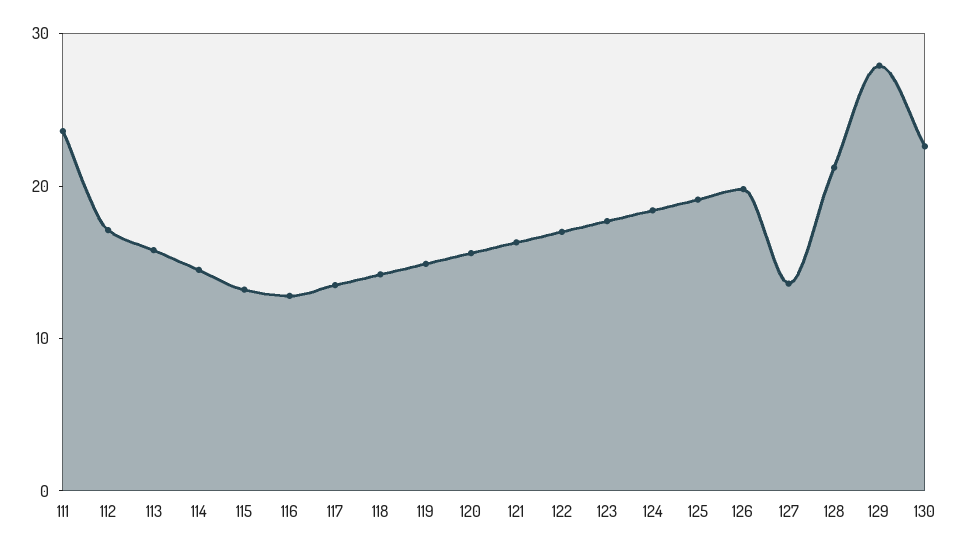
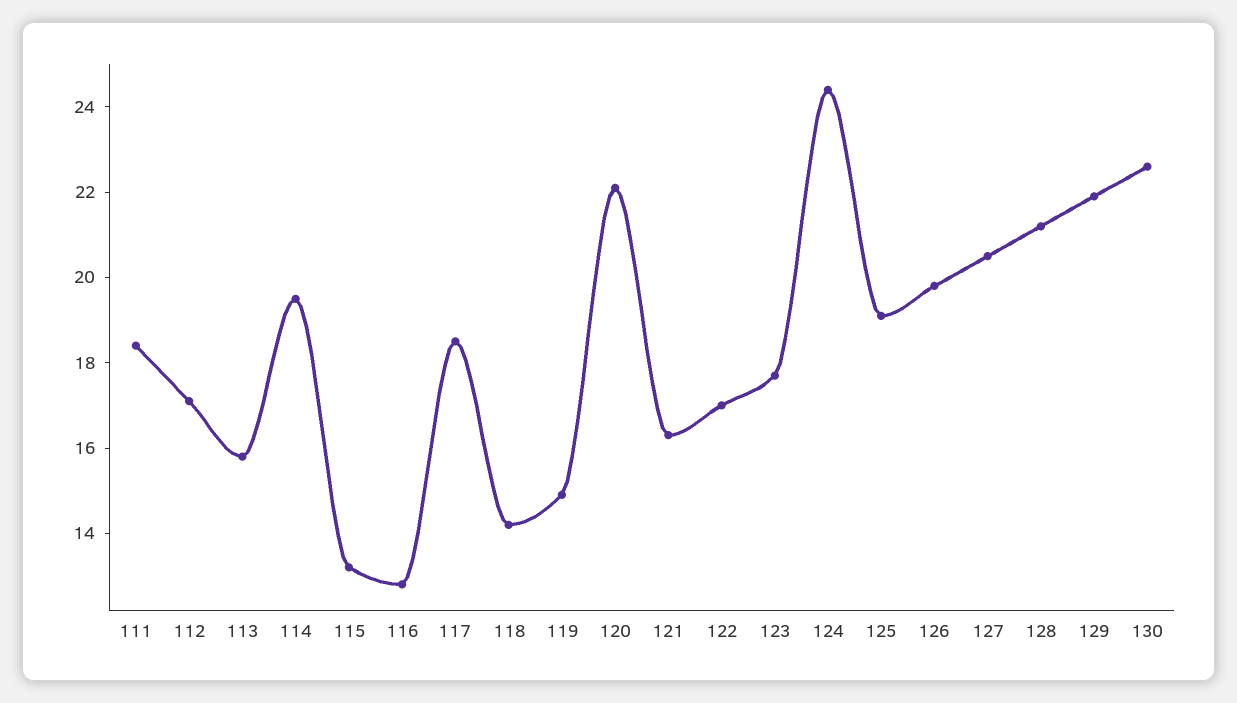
  {
-   "111": 24,
+   "111": 18.5,
    "112": 17,
    "113": 16,
-   "114": 14,
+   "114": 19.5,
    "115": 13,
    "116": 13,
-   "117": 14,
+   "117": 18.5,
    "118": 14,
    "119": 15,
-   "120": 16,
+   "120": 22,
    "121": 16.5,
    "122": 17,
    "123": 17.5,
-   "124": 18,
+   "124": 24.5,
    "125": 19,
    "126": 20,
-   "127": 14,
+   "127": 20.5,
    "128": 21,
-   "129": 28,
+   "129": 22,
    "130": 22.5
  }

